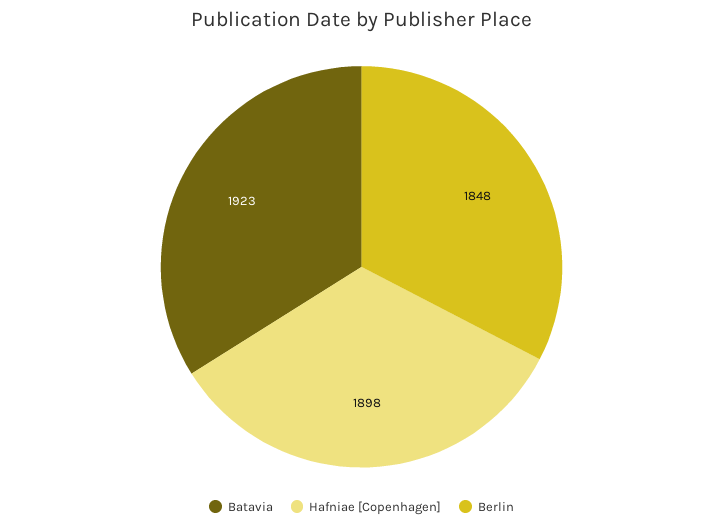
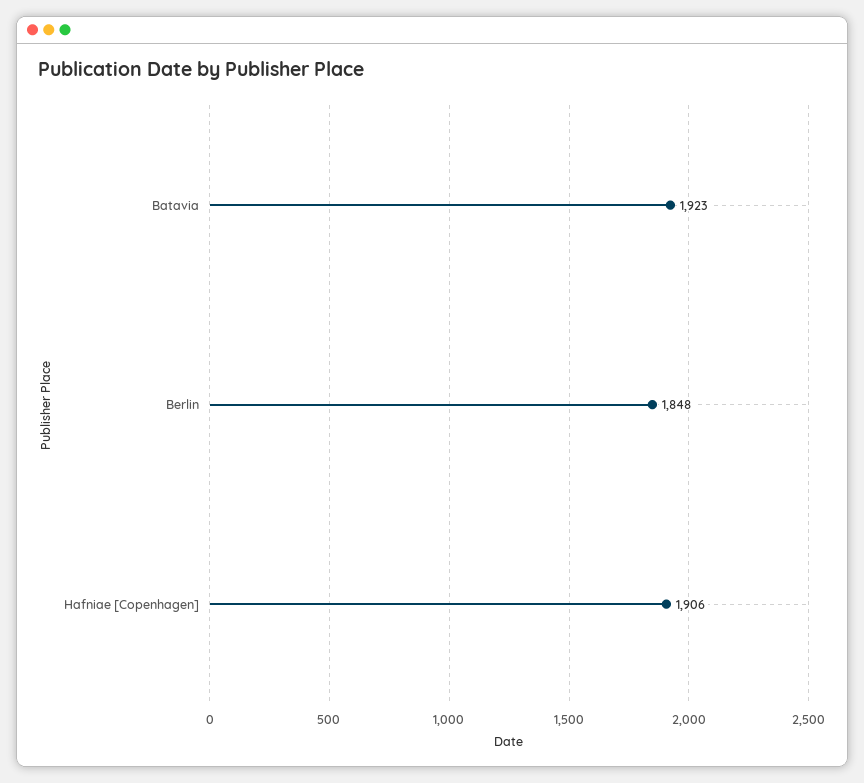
  {
    "Batavia": 1923,
-   "Hafniae [Copenhagen]": 1898,
+   "Hafniae [Copenhagen]": 1906,
    "Berlin": 1848
  }

